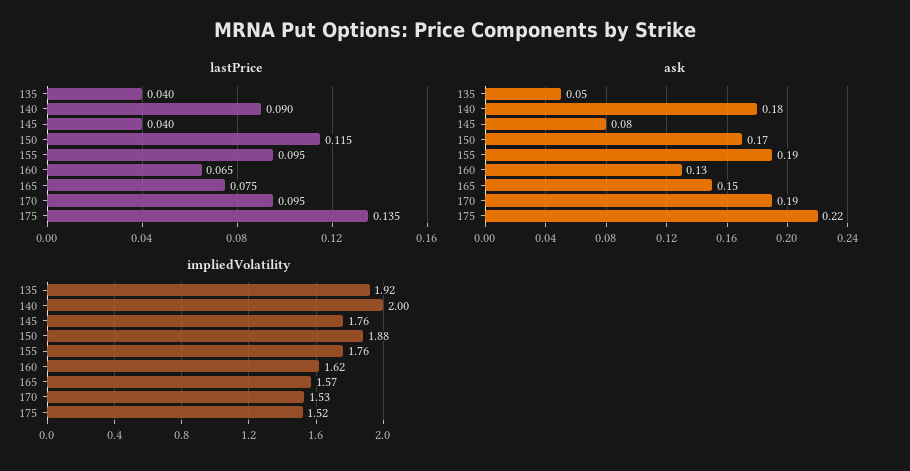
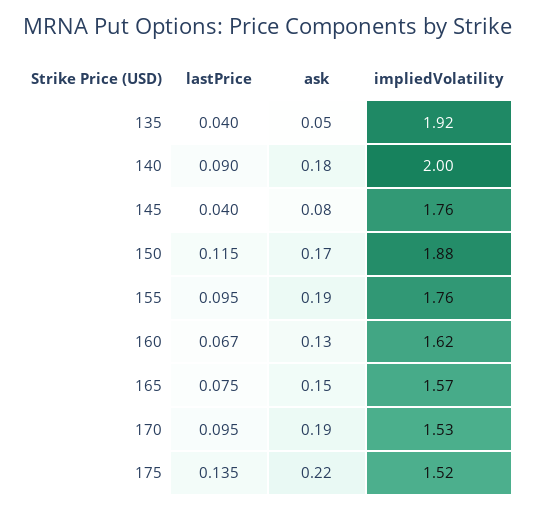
  {
    "lastPrice": {
      "135": 0.04,
      "140": 0.09,
      "145": 0.04,
      "150": 0.115,
      "155": 0.095,
-     "160": 0.065,
+     "160": 0.067,
      "165": 0.075,
      "170": 0.095,
      "175": 0.135
    },
    "ask": {
      "135": 0.05,
      "140": 0.18,
      "145": 0.08,
      "150": 0.17,
      "155": 0.19,
      "160": 0.13,
      "165": 0.15,
      "170": 0.19,
      "175": 0.22
    },
    "impliedVolatility": {
      "135": 1.92,
      "140": 2,
      "145": 1.76,
      "150": 1.88,
      "155": 1.76,
      "160": 1.62,
      "165": 1.57,
      "170": 1.53,
      "175": 1.52
    }
  }

